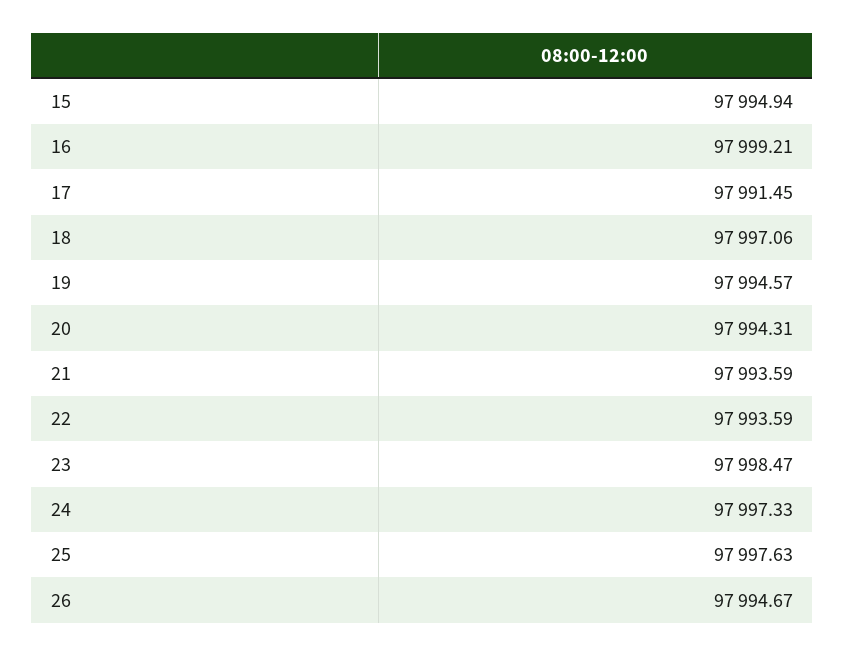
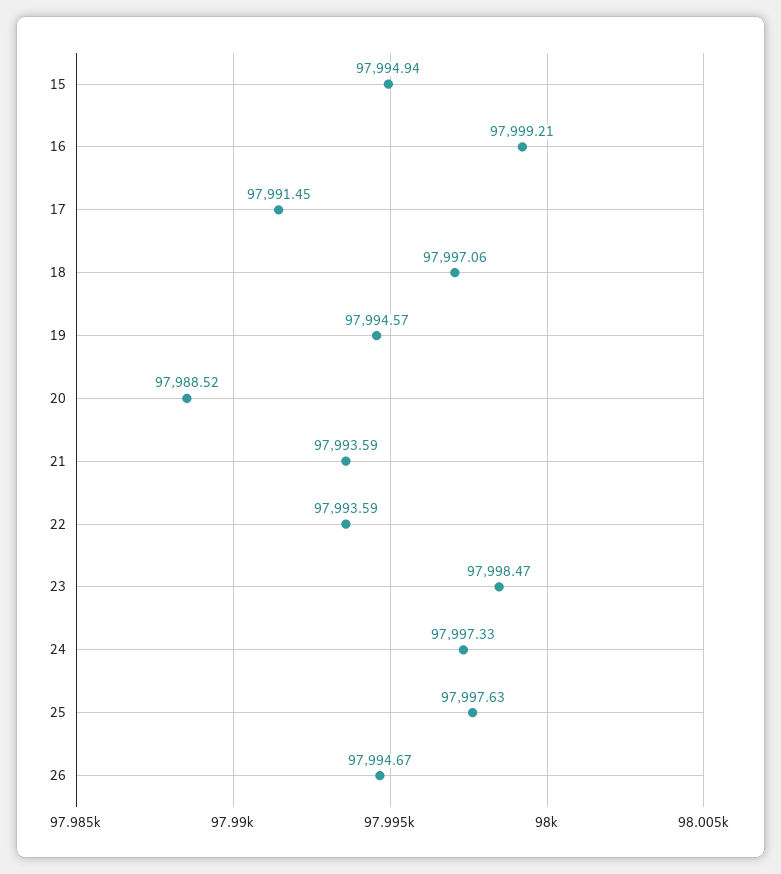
  {
    "15": 97994.94,
    "16": 97999.21,
    "17": 97991.45,
    "18": 97997.06,
    "19": 97994.57,
-   "20": 97994.31,
+   "20": 97988.52,
    "21": 97993.59,
    "22": 97993.59,
    "23": 97998.47,
    "24": 97997.33,
    "25": 97997.63,
    "26": 97994.67
  }

